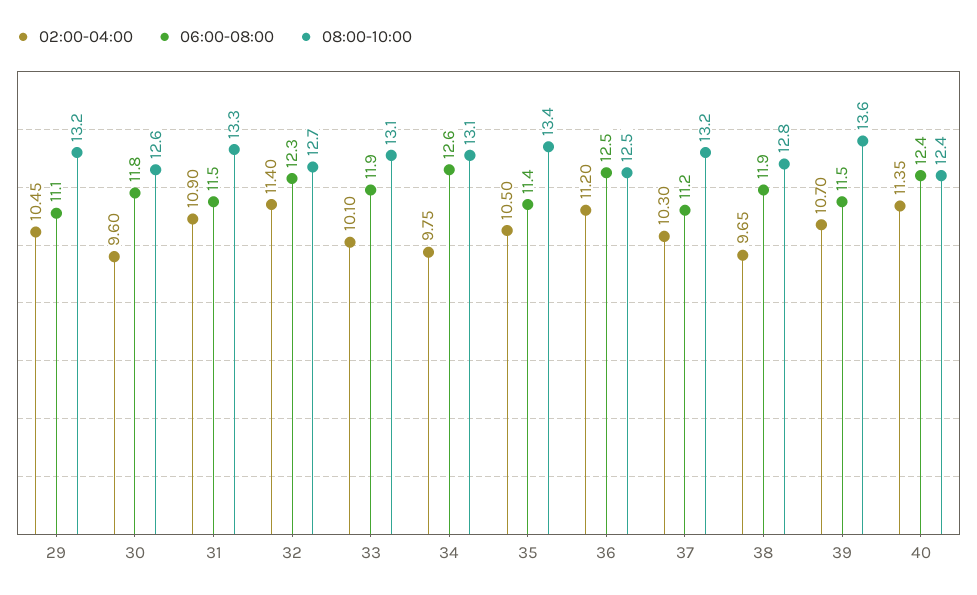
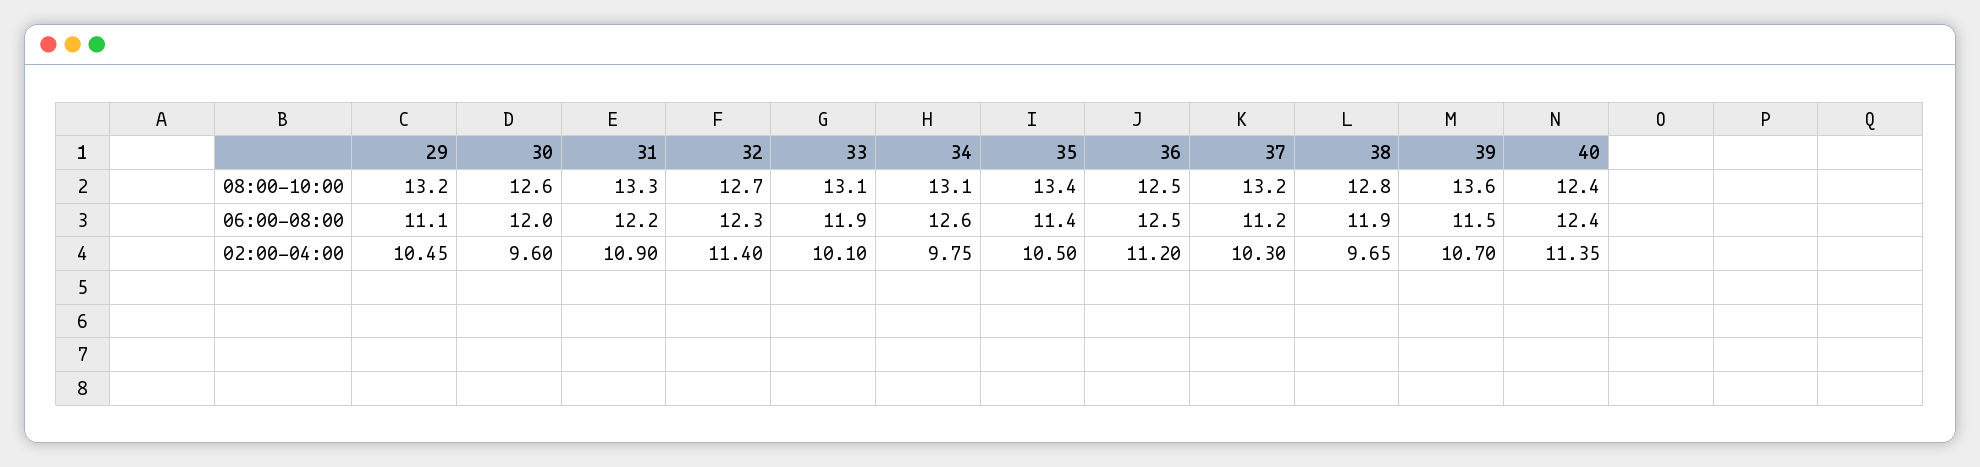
  {
    "02:00-04:00": {
      "29": 10.45,
      "30": 9.6,
      "31": 10.9,
      "32": 11.4,
      "33": 10.1,
      "34": 9.75,
      "35": 10.5,
      "36": 11.2,
      "37": 10.3,
      "38": 9.65,
      "39": 10.7,
      "40": 11.35
    },
    "06:00-08:00": {
      "29": 11.1,
-     "30": 11.8,
+     "30": 12,
-     "31": 11.5,
+     "31": 12.2,
      "32": 12.3,
      "33": 11.9,
      "34": 12.6,
      "35": 11.4,
      "36": 12.5,
      "37": 11.2,
      "38": 11.9,
      "39": 11.5,
      "40": 12.4
    },
    "08:00-10:00": {
      "29": 13.2,
      "30": 12.6,
      "31": 13.3,
      "32": 12.7,
      "33": 13.1,
      "34": 13.1,
      "35": 13.4,
      "36": 12.5,
      "37": 13.2,
      "38": 12.8,
      "39": 13.6,
      "40": 12.4
    }
  }

